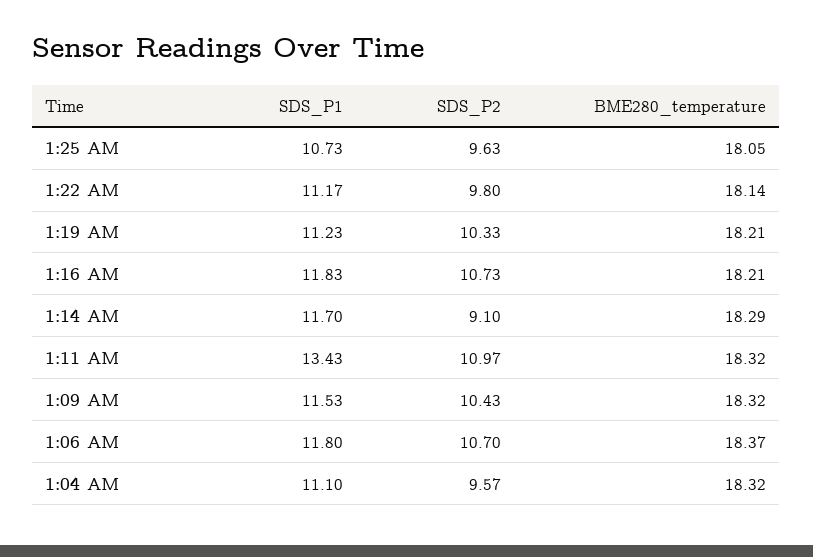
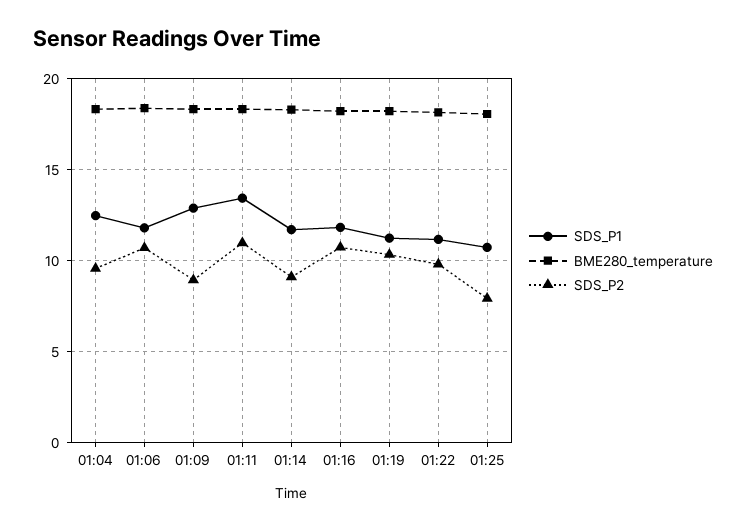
  {
    "SDS_P1": {
      "1:25 AM": 10.73,
      "1:22 AM": 11.17,
      "1:19 AM": 11.23,
      "1:16 AM": 11.83,
      "1:14 AM": 11.7,
      "1:11 AM": 13.43,
-     "1:09 AM": 11.53,
+     "1:09 AM": 13,
      "1:06 AM": 11.8,
-     "1:04 AM": 11.1
+     "1:04 AM": 12.5
    },
    "SDS_P2": {
-     "1:25 AM": 9.63,
+     "1:25 AM": 8,
      "1:22 AM": 9.8,
      "1:19 AM": 10.33,
      "1:16 AM": 10.73,
      "1:14 AM": 9.1,
      "1:11 AM": 10.97,
-     "1:09 AM": 10.43,
+     "1:09 AM": 9,
      "1:06 AM": 10.7,
      "1:04 AM": 9.57
    },
    "BME280_temperature": {
      "1:25 AM": 18.05,
      "1:22 AM": 18.14,
      "1:19 AM": 18.21,
      "1:16 AM": 18.21,
      "1:14 AM": 18.29,
      "1:11 AM": 18.32,
      "1:09 AM": 18.32,
      "1:06 AM": 18.37,
      "1:04 AM": 18.32
    }
  }

